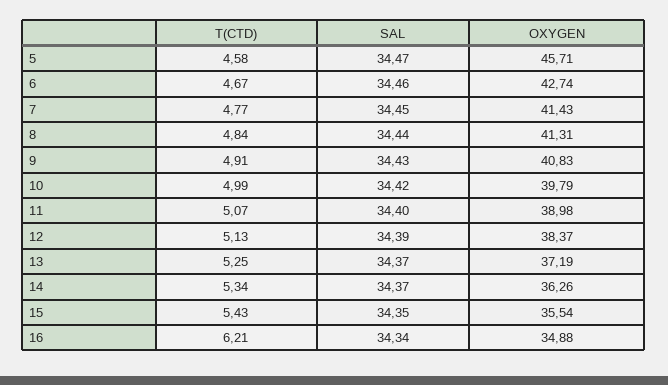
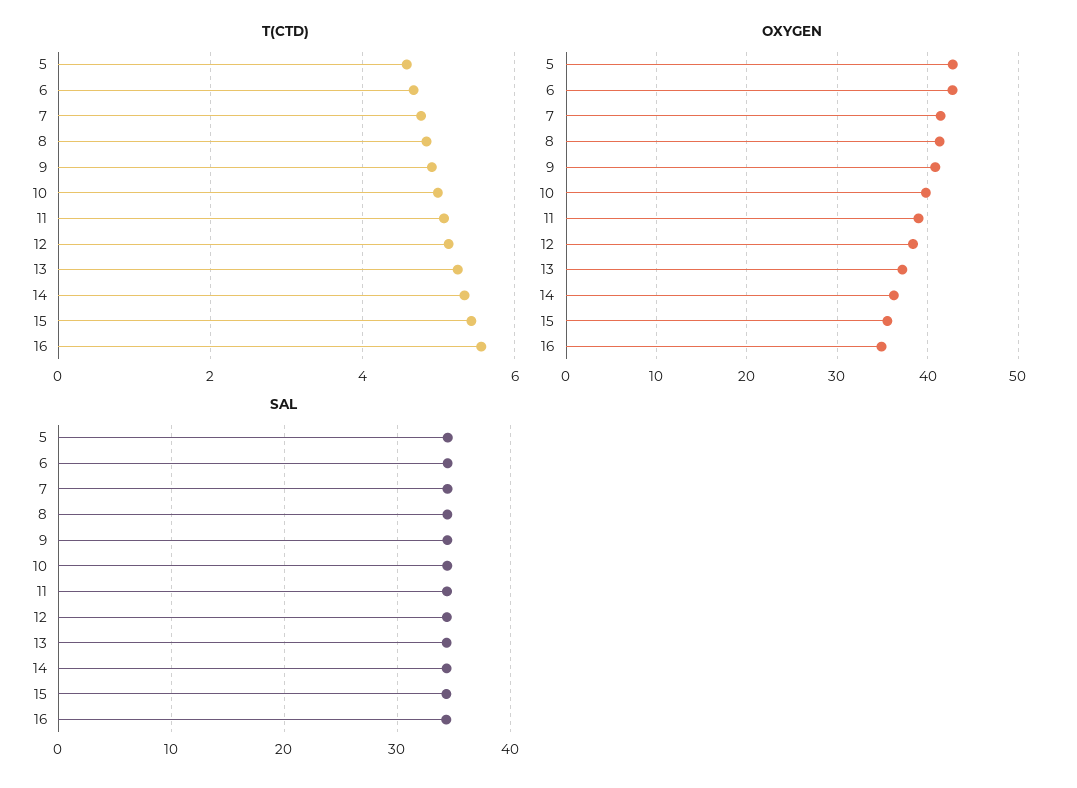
  {
    "T(CTD)": {
      "5": 4.58,
      "6": 4.67,
      "7": 4.77,
      "8": 4.84,
      "9": 4.91,
      "10": 4.99,
      "11": 5.07,
      "12": 5.13,
      "13": 5.25,
      "14": 5.34,
      "15": 5.43,
-     "16": 6.21
+     "16": 5.6
    },
    "SAL": {
      "5": 34.47,
      "6": 34.46,
      "7": 34.45,
      "8": 34.44,
      "9": 34.43,
      "10": 34.42,
      "11": 34.4,
      "12": 34.39,
      "13": 34.37,
      "14": 34.37,
      "15": 34.35,
      "16": 34.34
    },
    "OXYGEN": {
-     "5": 45.71,
+     "5": 43,
      "6": 42.74,
      "7": 41.43,
      "8": 41.31,
      "9": 40.83,
      "10": 39.79,
      "11": 38.98,
      "12": 38.37,
      "13": 37.19,
      "14": 36.26,
      "15": 35.54,
      "16": 34.88
    }
  }

